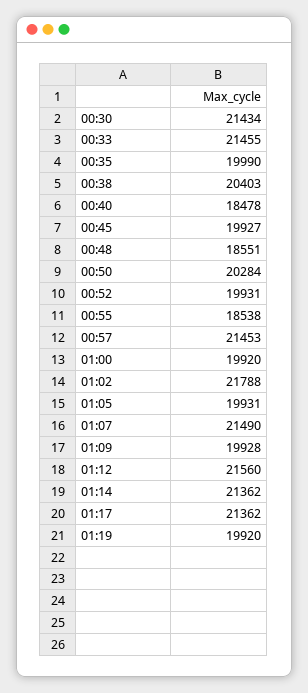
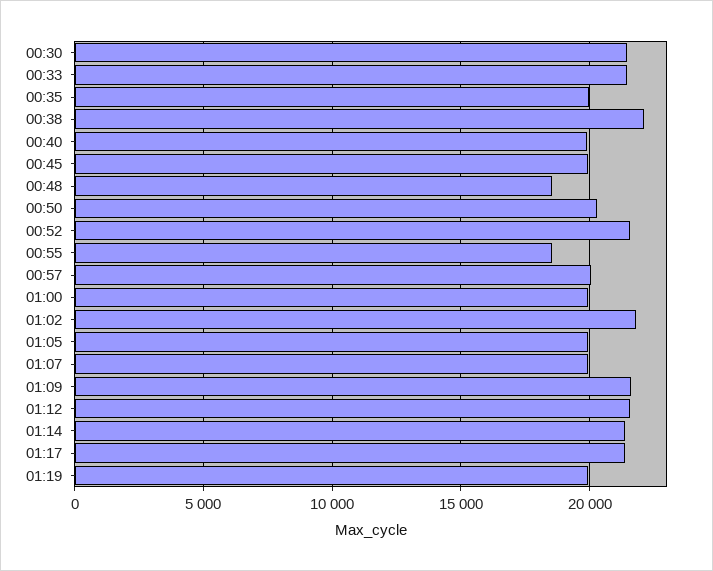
  {
    "00:30": 21434,
    "00:33": 21455,
    "00:35": 19990,
-   "00:38": 20403,
+   "00:38": 22000,
-   "00:40": 18478,
+   "00:40": 20000,
    "00:45": 19927,
    "00:48": 18551,
    "00:50": 20284,
-   "00:52": 19931,
+   "00:52": 21500,
    "00:55": 18538,
-   "00:57": 21453,
+   "00:57": 20000,
    "01:00": 19920,
    "01:02": 21788,
    "01:05": 19931,
-   "01:07": 21490,
+   "01:07": 20000,
-   "01:09": 19928,
+   "01:09": 21500,
    "01:12": 21560,
    "01:14": 21362,
    "01:17": 21362,
    "01:19": 19920
  }

